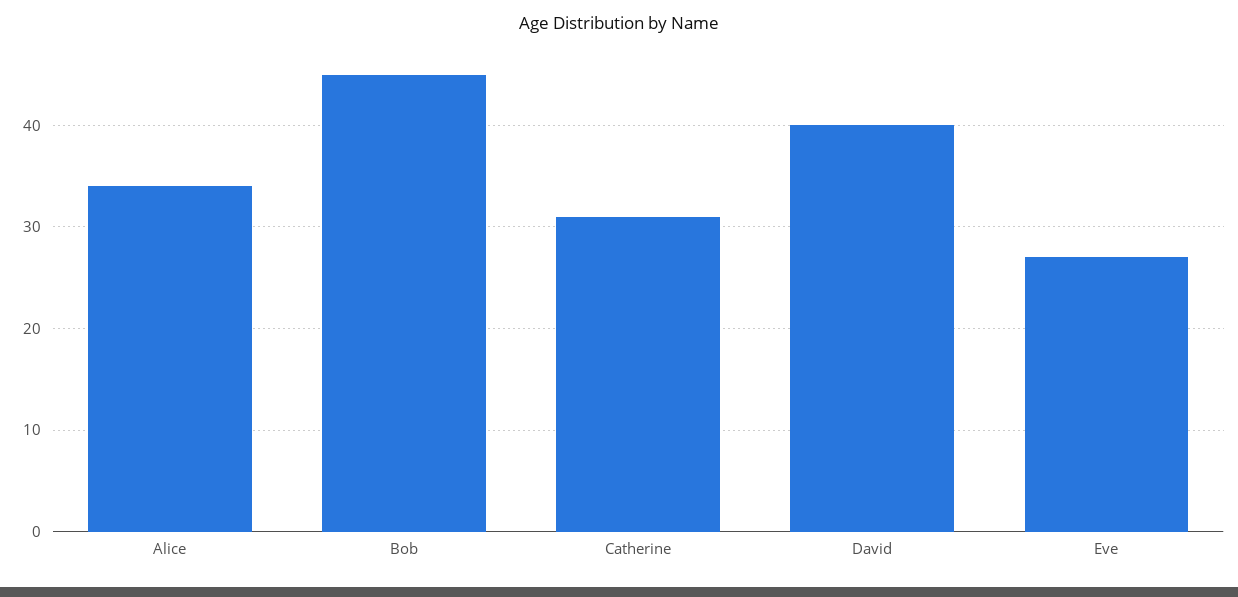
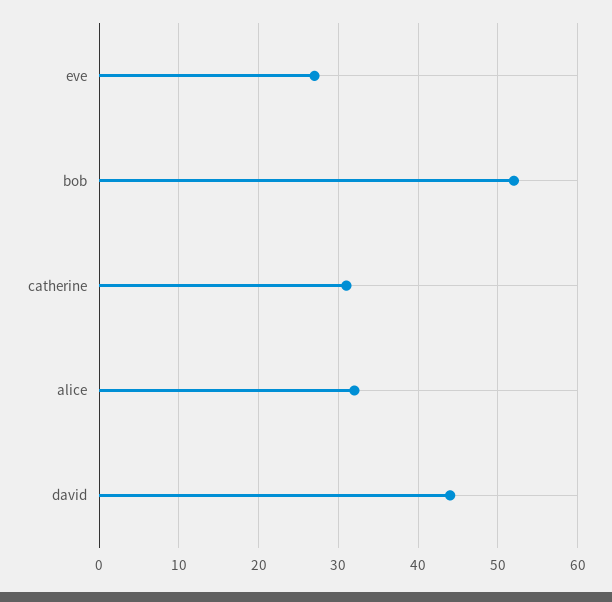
  {
-   "Alice": 34,
+   "Alice": 32,
-   "Bob": 45,
+   "Bob": 52,
    "Catherine": 31,
-   "David": 40,
+   "David": 44,
    "Eve": 27
  }

